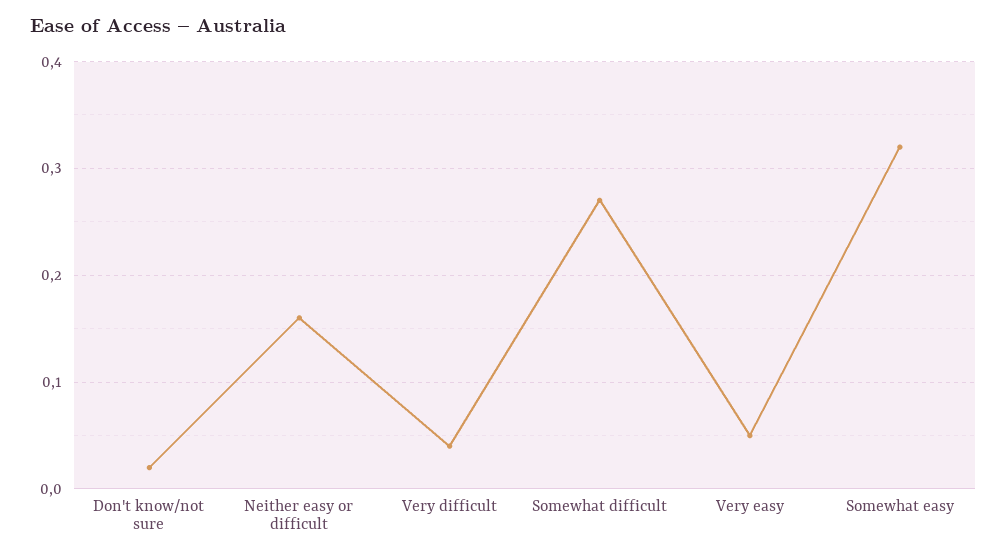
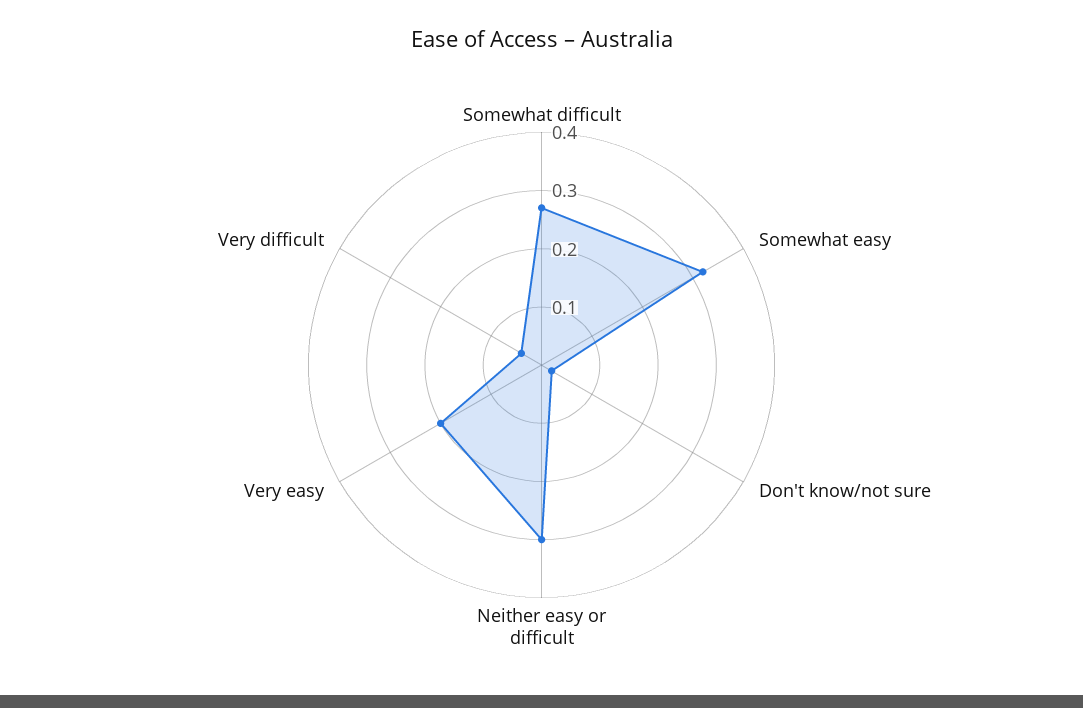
  {
    "Don't know/not sure": 0.02,
-   "Neither easy or difficult": 0.16,
+   "Neither easy or difficult": 0.3,
    "Very difficult": 0.04,
    "Somewhat difficult": 0.27,
-   "Very easy": 0.05,
+   "Very easy": 0.2,
    "Somewhat easy": 0.32
  }

